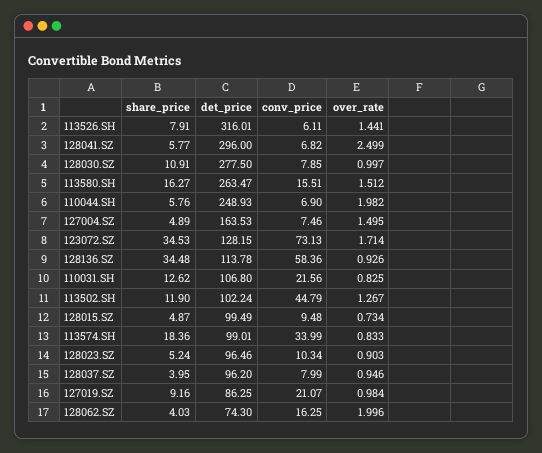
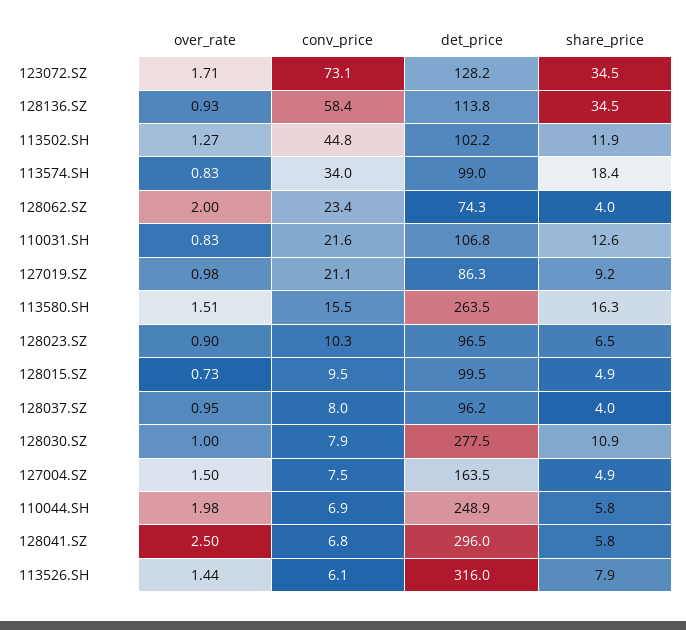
  {
    "share_price": {
      "113526.SH": 7.91,
      "128041.SZ": 5.77,
      "128030.SZ": 10.91,
      "113580.SH": 16.27,
      "110044.SH": 5.76,
      "127004.SZ": 4.89,
      "123072.SZ": 34.53,
      "128136.SZ": 34.48,
      "110031.SH": 12.62,
      "113502.SH": 11.9,
      "128015.SZ": 4.87,
      "113574.SH": 18.36,
-     "128023.SZ": 5.24,
+     "128023.SZ": 6.5,
      "128037.SZ": 3.95,
      "127019.SZ": 9.16,
      "128062.SZ": 4.03
    },
    "det_price": {
      "113526.SH": 316.01,
      "128041.SZ": 296,
      "128030.SZ": 277.5,
      "113580.SH": 263.47,
      "110044.SH": 248.93,
      "127004.SZ": 163.53,
      "123072.SZ": 128.15,
      "128136.SZ": 113.78,
      "110031.SH": 106.8,
      "113502.SH": 102.24,
      "128015.SZ": 99.49,
      "113574.SH": 99.01,
      "128023.SZ": 96.46,
      "128037.SZ": 96.2,
      "127019.SZ": 86.25,
      "128062.SZ": 74.3
    },
    "conv_price": {
      "113526.SH": 6.11,
      "128041.SZ": 6.82,
      "128030.SZ": 7.85,
      "113580.SH": 15.51,
      "110044.SH": 6.9,
      "127004.SZ": 7.46,
      "123072.SZ": 73.13,
      "128136.SZ": 58.36,
      "110031.SH": 21.56,
      "113502.SH": 44.79,
      "128015.SZ": 9.48,
      "113574.SH": 33.99,
      "128023.SZ": 10.34,
      "128037.SZ": 7.99,
      "127019.SZ": 21.07,
-     "128062.SZ": 16.25
+     "128062.SZ": 23.4
    },
    "over_rate": {
      "113526.SH": 1.441,
      "128041.SZ": 2.499,
      "128030.SZ": 0.997,
      "113580.SH": 1.512,
      "110044.SH": 1.982,
      "127004.SZ": 1.495,
      "123072.SZ": 1.714,
      "128136.SZ": 0.926,
      "110031.SH": 0.825,
      "113502.SH": 1.267,
      "128015.SZ": 0.734,
      "113574.SH": 0.833,
      "128023.SZ": 0.903,
      "128037.SZ": 0.946,
      "127019.SZ": 0.984,
      "128062.SZ": 1.996
    }
  }

